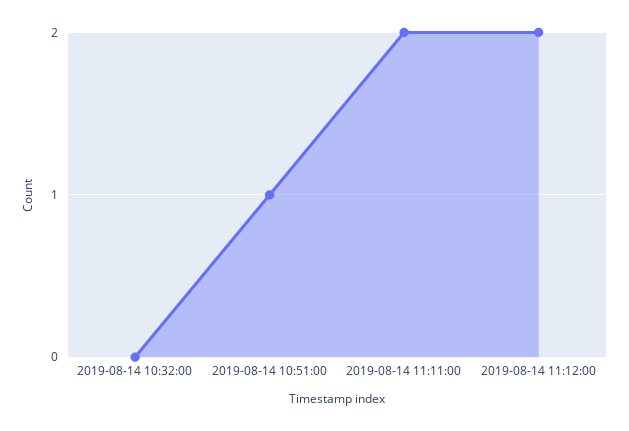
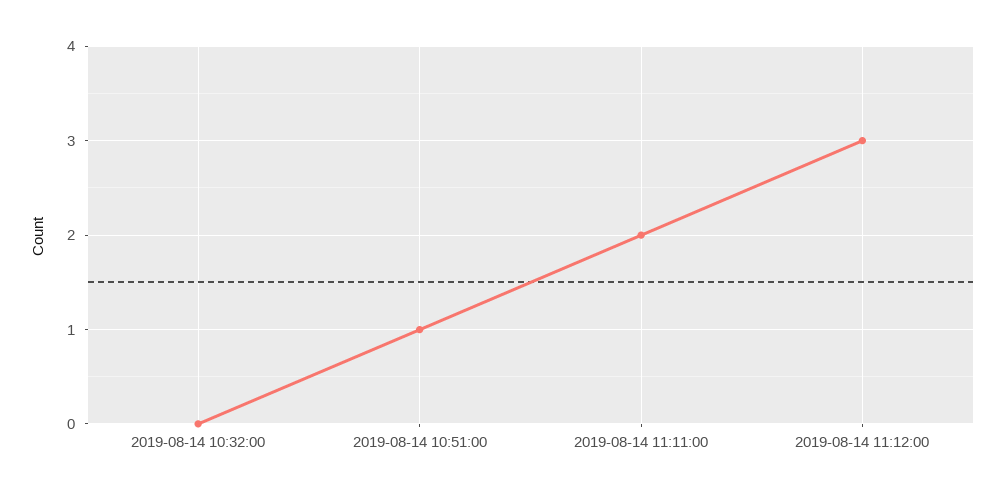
  {
    "2019-08-14 10:32:00": 0,
    "2019-08-14 10:51:00": 1,
    "2019-08-14 11:11:00": 2,
-   "2019-08-14 11:12:00": 2
+   "2019-08-14 11:12:00": 3
  }

